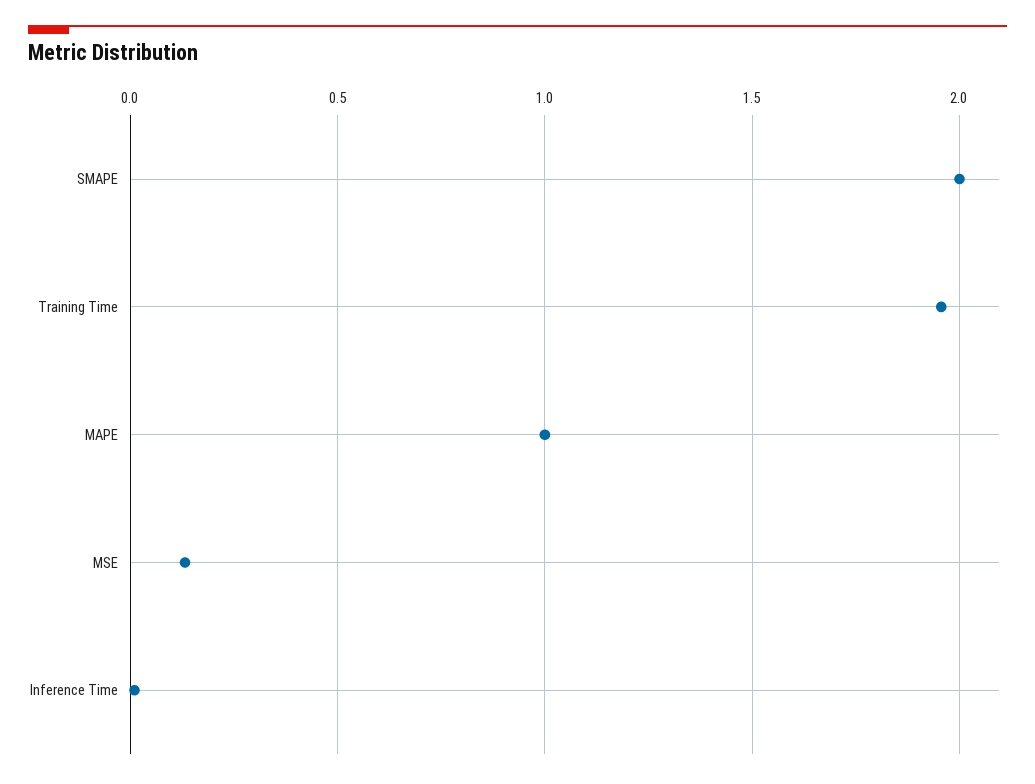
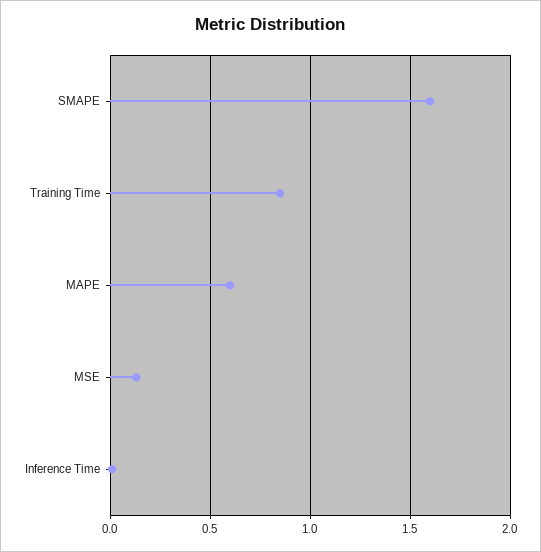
  {
-   "SMAPE": 2,
+   "SMAPE": 1.6,
-   "Training Time": 1.95,
+   "Training Time": 0.85,
-   "MAPE": 1,
+   "MAPE": 0.6,
    "MSE": 0.15,
    "Inference Time": 0
  }

